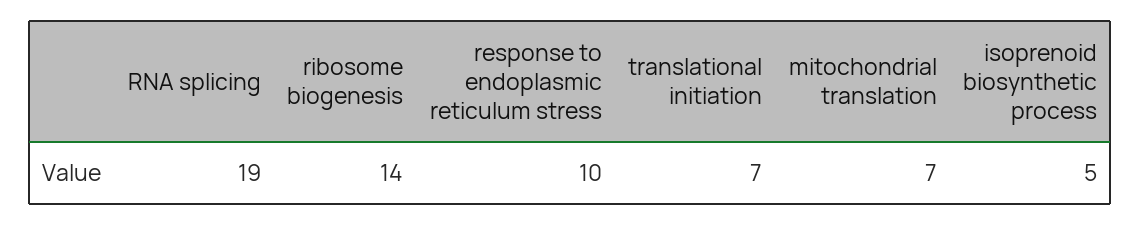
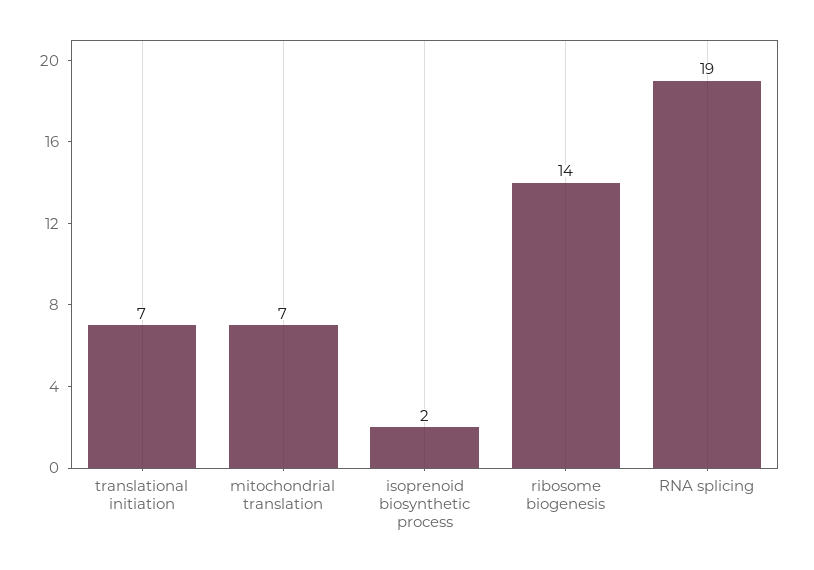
  {
    "RNA splicing": 19,
    "ribosome biogenesis": 14,
-   "response to endoplasmic reticulum stress": 10,
    "translational initiation": 7,
    "mitochondrial translation": 7,
-   "isoprenoid biosynthetic process": 5
+   "isoprenoid biosynthetic process": 2
  }

